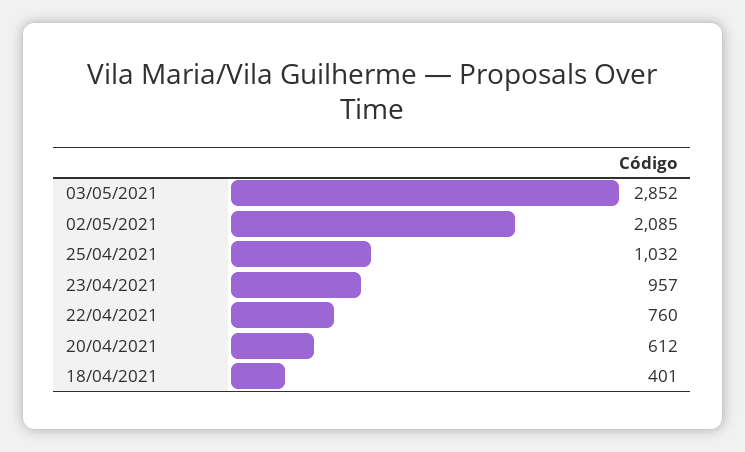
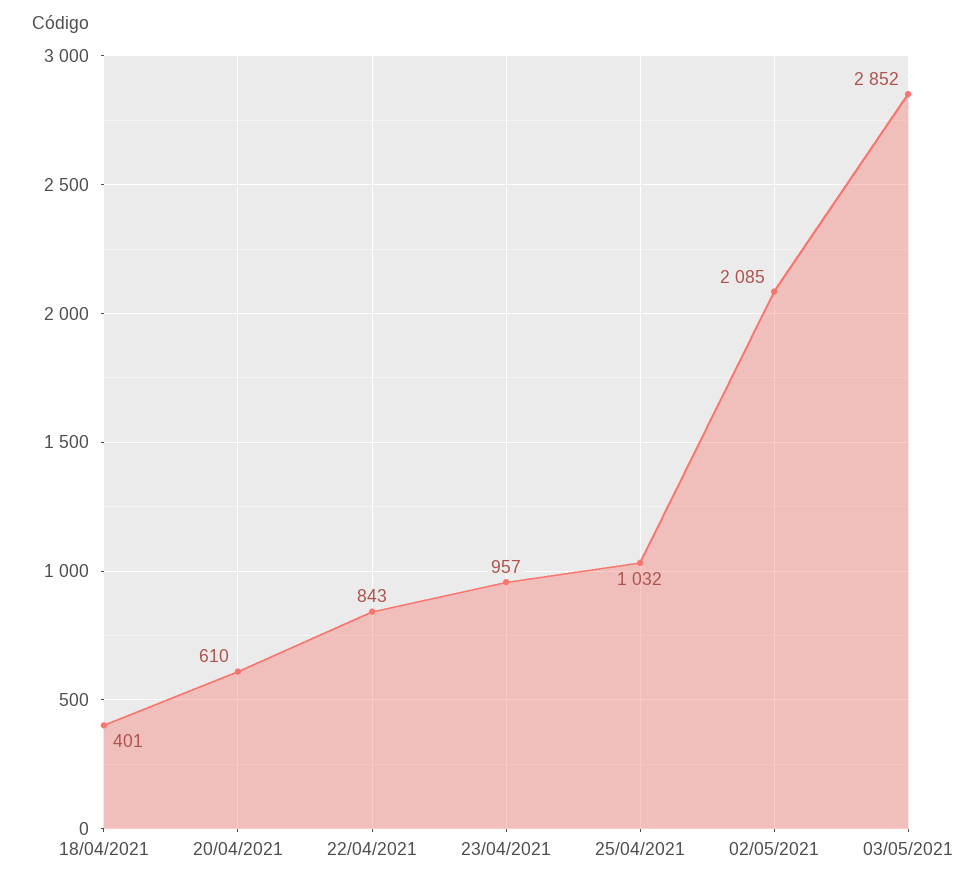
  {
    "03/05/2021": 2852,
    "02/05/2021": 2085,
    "25/04/2021": 1032,
    "23/04/2021": 957,
-   "22/04/2021": 760,
+   "22/04/2021": 843,
-   "20/04/2021": 612,
+   "20/04/2021": 610,
    "18/04/2021": 401
  }

